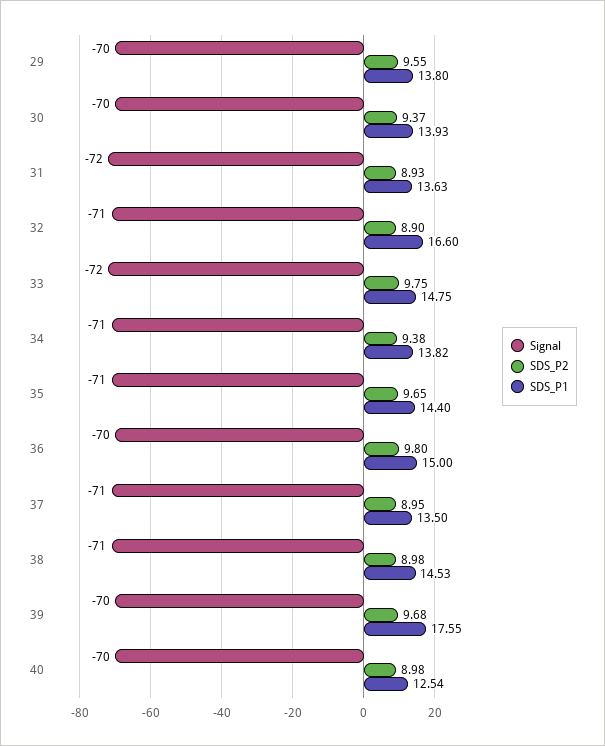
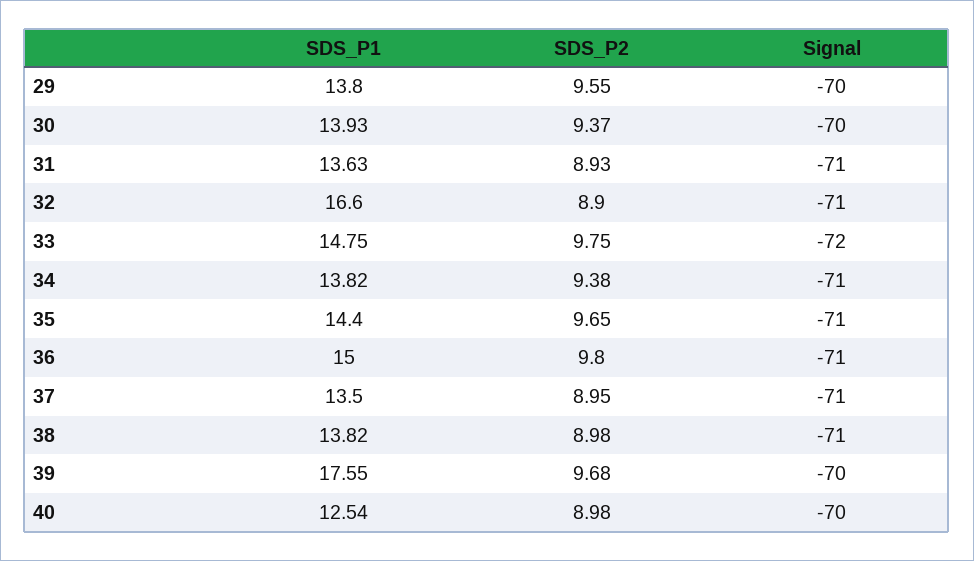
  {
    "Signal": {
      "29": -70,
      "30": -70,
-     "31": -72,
+     "31": -71,
      "32": -71,
      "33": -72,
      "34": -71,
      "35": -71,
-     "36": -70,
+     "36": -71,
      "37": -71,
      "38": -71,
      "39": -70,
      "40": -70
    },
    "SDS_P2": {
      "29": 9.55,
      "30": 9.37,
      "31": 8.93,
      "32": 8.9,
      "33": 9.75,
      "34": 9.38,
      "35": 9.65,
      "36": 9.8,
      "37": 8.95,
      "38": 8.98,
      "39": 9.68,
      "40": 8.98
    },
    "SDS_P1": {
      "29": 13.8,
      "30": 13.93,
      "31": 13.63,
      "32": 16.6,
      "33": 14.75,
      "34": 13.82,
      "35": 14.4,
      "36": 15,
      "37": 13.5,
-     "38": 14.53,
+     "38": 13.82,
      "39": 17.55,
      "40": 12.54
    }
  }

